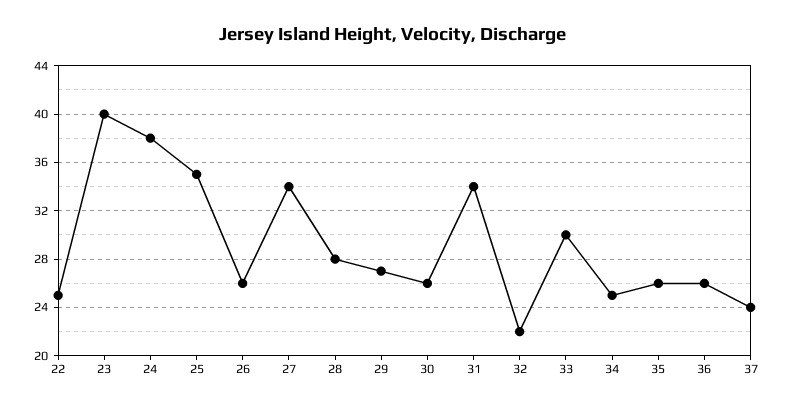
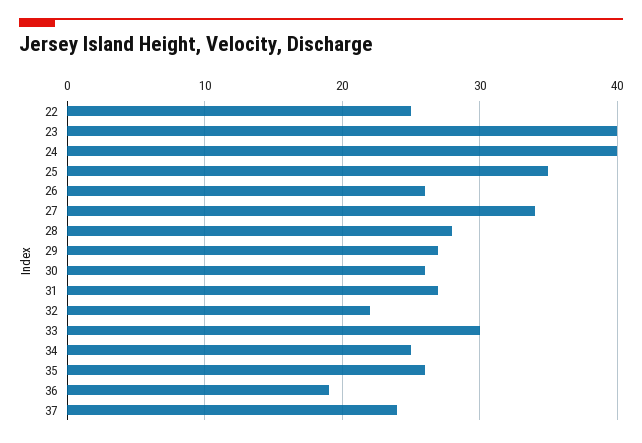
  {
    "22": 25,
    "23": 40,
-   "24": 38,
+   "24": 40,
    "25": 35,
    "26": 26,
    "27": 34,
    "28": 28,
    "29": 27,
    "30": 26,
-   "31": 34,
+   "31": 27,
    "32": 22,
    "33": 30,
    "34": 25,
    "35": 26,
-   "36": 26,
+   "36": 19,
    "37": 24
  }

